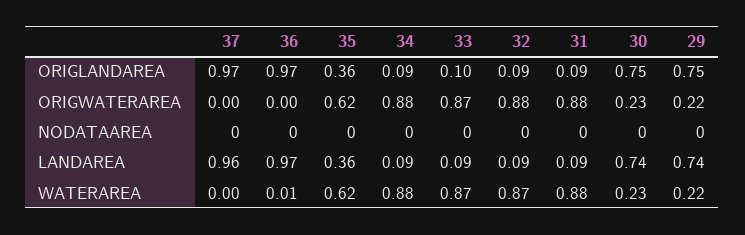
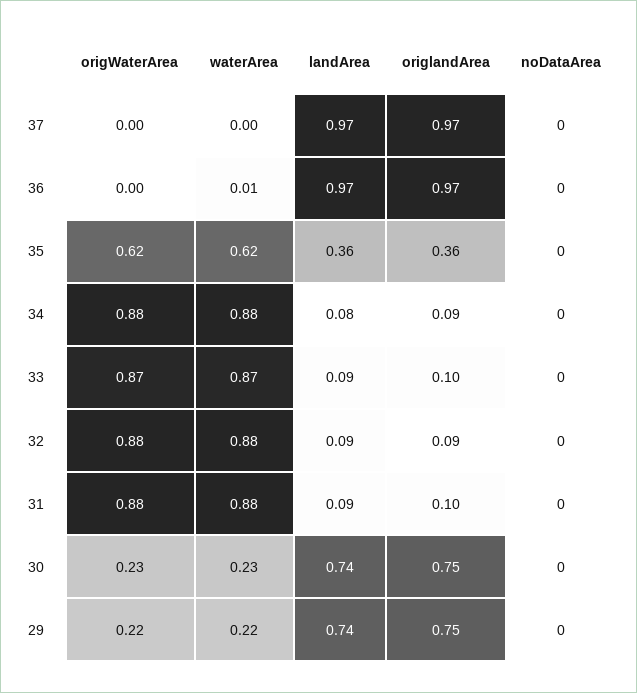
  {
    "37": {
      "ORIGLANDAREA": 0.97,
      "ORIGWATERAREA": 0,
      "NODATAAREA": 0,
-     "LANDAREA": 0.96,
+     "LANDAREA": 0.97,
      "WATERAREA": 0
    },
    "36": {
      "ORIGLANDAREA": 0.97,
      "ORIGWATERAREA": 0,
      "NODATAAREA": 0,
      "LANDAREA": 0.97,
      "WATERAREA": 0.01
    },
    "35": {
      "ORIGLANDAREA": 0.36,
      "ORIGWATERAREA": 0.62,
      "NODATAAREA": 0,
      "LANDAREA": 0.36,
      "WATERAREA": 0.62
    },
    "34": {
      "ORIGLANDAREA": 0.09,
      "ORIGWATERAREA": 0.88,
      "NODATAAREA": 0,
-     "LANDAREA": 0.09,
+     "LANDAREA": 0.08,
      "WATERAREA": 0.88
    },
    "33": {
      "ORIGLANDAREA": 0.1,
      "ORIGWATERAREA": 0.87,
      "NODATAAREA": 0,
      "LANDAREA": 0.09,
      "WATERAREA": 0.87
    },
    "32": {
      "ORIGLANDAREA": 0.09,
      "ORIGWATERAREA": 0.88,
      "NODATAAREA": 0,
      "LANDAREA": 0.09,
-     "WATERAREA": 0.87
+     "WATERAREA": 0.88
    },
    "31": {
-     "ORIGLANDAREA": 0.09,
+     "ORIGLANDAREA": 0.1,
      "ORIGWATERAREA": 0.88,
      "NODATAAREA": 0,
      "LANDAREA": 0.09,
      "WATERAREA": 0.88
    },
    "30": {
      "ORIGLANDAREA": 0.75,
      "ORIGWATERAREA": 0.23,
      "NODATAAREA": 0,
      "LANDAREA": 0.74,
      "WATERAREA": 0.23
    },
    "29": {
      "ORIGLANDAREA": 0.75,
      "ORIGWATERAREA": 0.22,
      "NODATAAREA": 0,
      "LANDAREA": 0.74,
      "WATERAREA": 0.22
    }
  }

